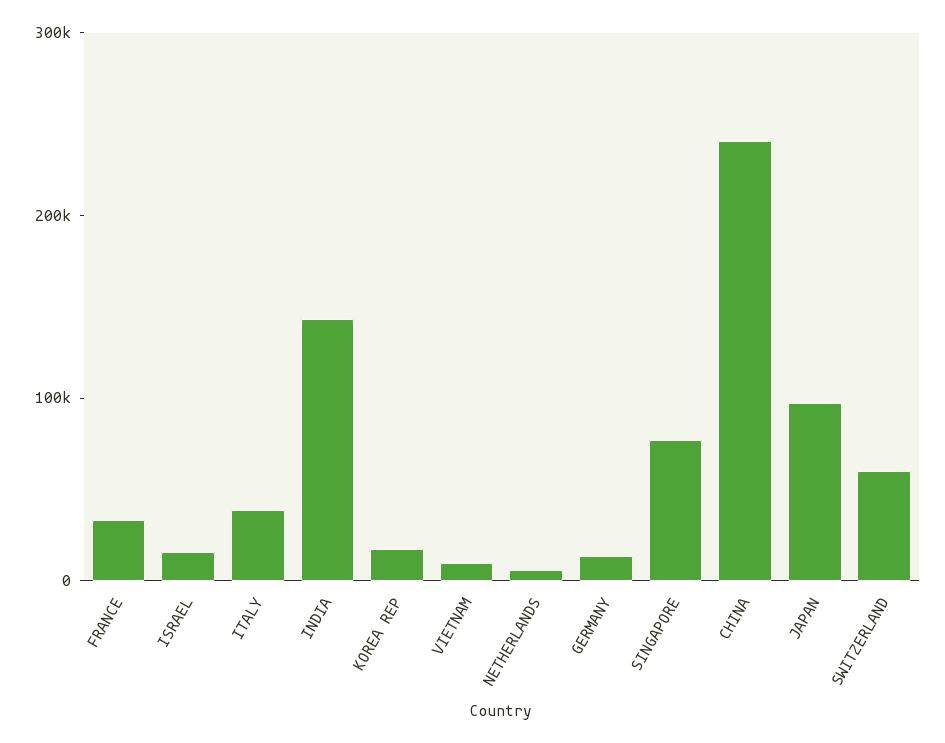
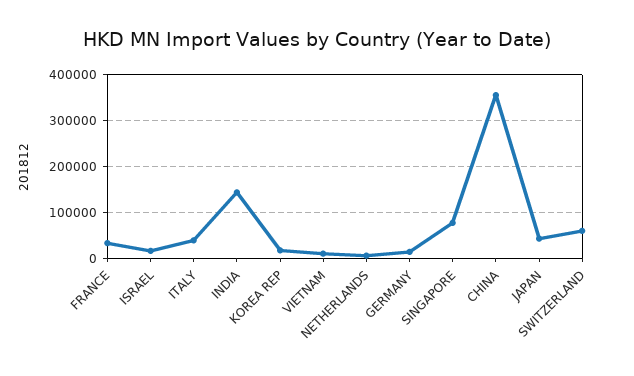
  {
    "FRANCE": 40000,
    "ISRAEL": 20000,
    "ITALY": 40000,
    "INDIA": 140000,
    "KOREA REP": 20000,
    "VIETNAM": 20000,
    "NETHERLANDS": 0,
    "GERMANY": 20000,
    "SINGAPORE": 80000,
-   "CHINA": 240000,
+   "CHINA": 360000,
-   "JAPAN": 100000,
+   "JAPAN": 40000,
    "SWITZERLAND": 60000
  }

